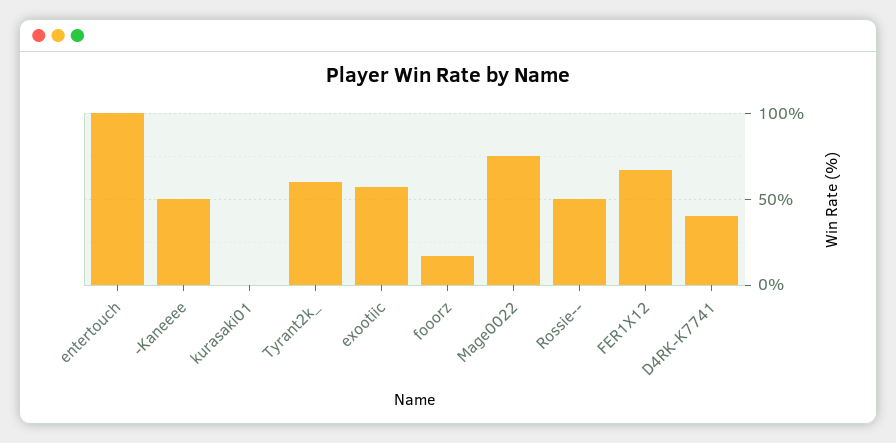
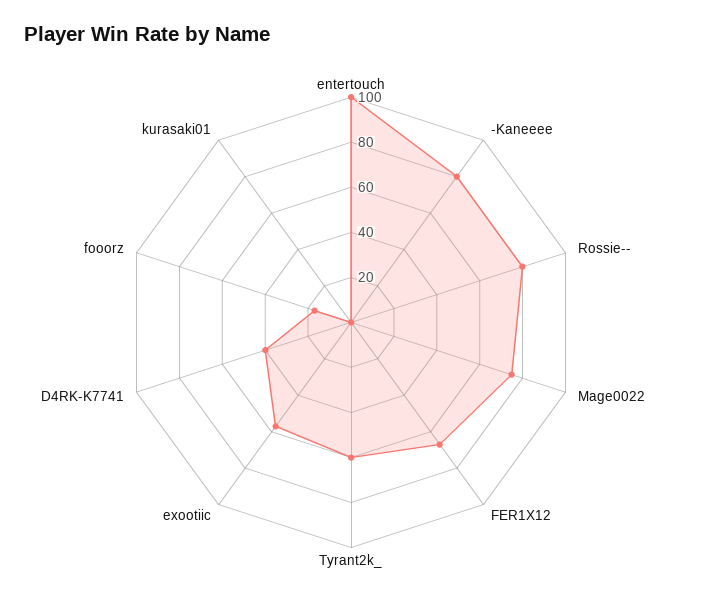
  {
    "entertouch": 100,
-   "-Kaneeee": 50,
+   "-Kaneeee": 80,
    "kurasaki01": 0,
    "Tyrant2k_": 60,
    "exootiic": 55,
    "fooorz": 15,
    "Mage0022": 75,
-   "Rossie--": 50,
+   "Rossie--": 80,
    "FER1X12": 65,
    "D4RK-K7741": 40
  }

